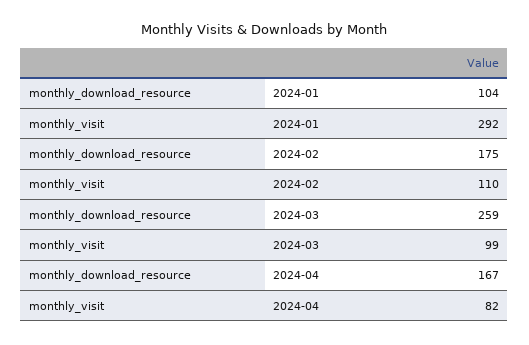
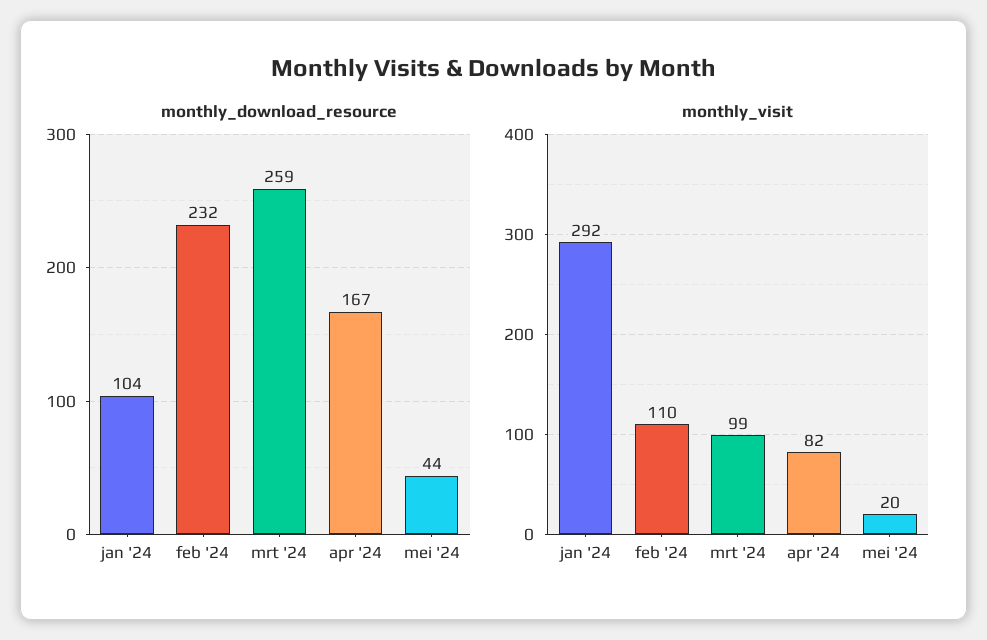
  {
    "monthly_download_resource": {
      "2024-01": 104,
-     "2024-02": 175,
+     "2024-02": 232,
      "2024-03": 259,
-     "2024-04": 167
+     "2024-04": 167,
+     "mei '24": 44
    },
    "monthly_visit": {
      "2024-01": 292,
      "2024-02": 110,
      "2024-03": 99,
-     "2024-04": 82
+     "2024-04": 82,
+     "mei '24": 20
    }
  }

